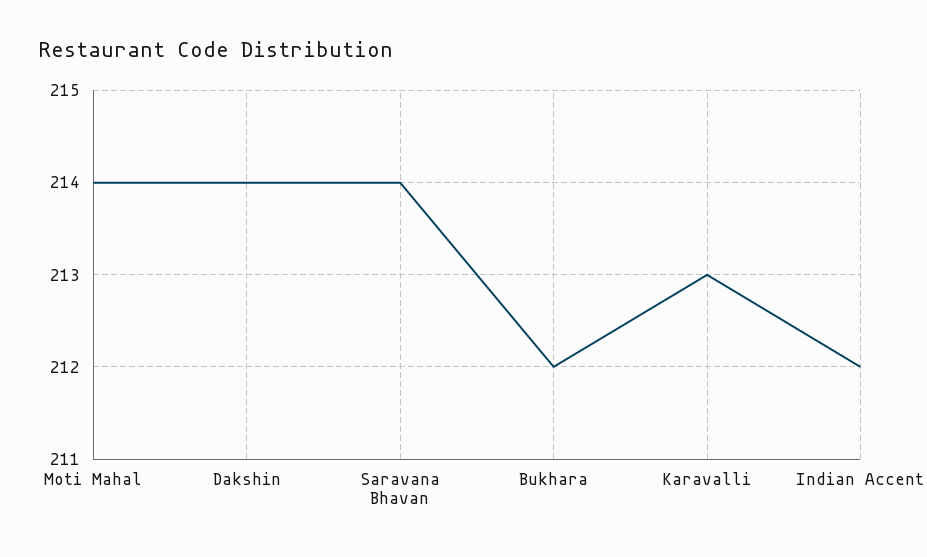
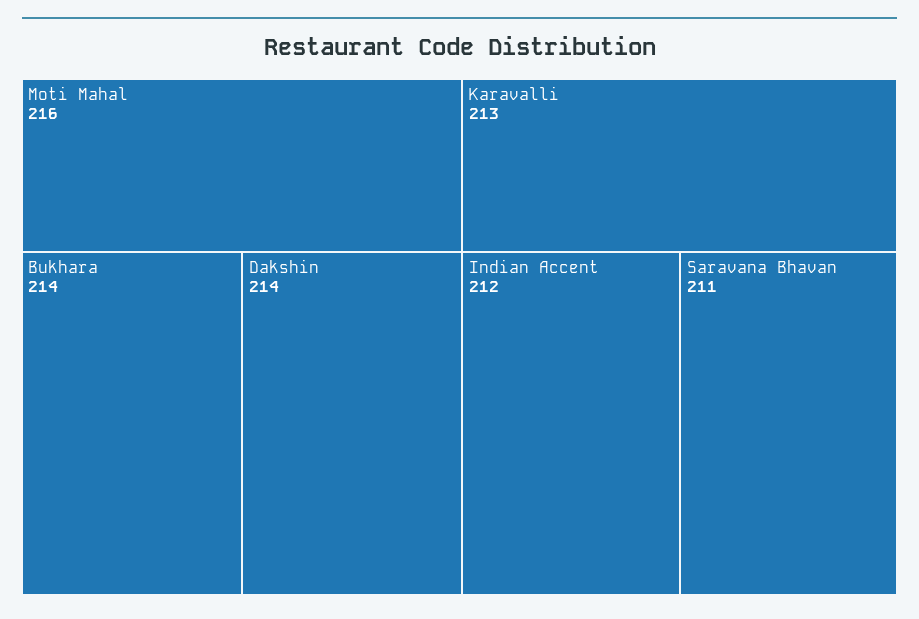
  {
-   "Moti Mahal": 214,
+   "Moti Mahal": 216,
    "Dakshin": 214,
-   "Saravana Bhavan": 214,
+   "Saravana Bhavan": 211,
-   "Bukhara": 212,
+   "Bukhara": 214,
    "Karavalli": 213,
    "Indian Accent": 212
  }

